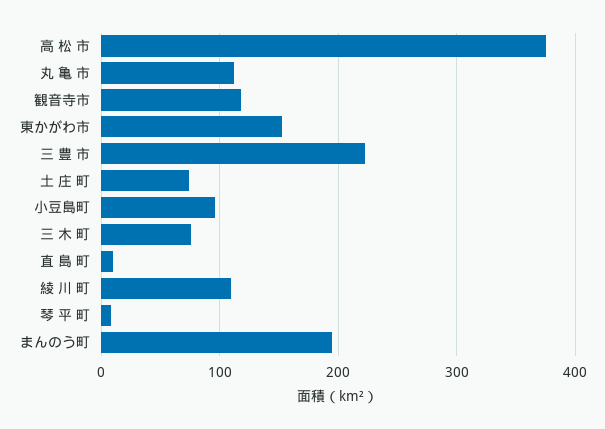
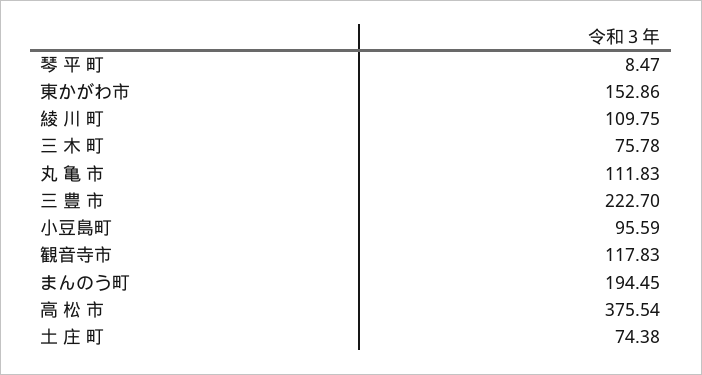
  {
    "高 松 市": 375.54,
    "丸 亀 市": 111.83,
    "観音寺市": 117.83,
    "東かがわ市": 152.86,
    "三 豊 市": 222.7,
    "土 庄 町": 74.38,
    "小豆島町": 95.59,
    "三 木 町": 75.78,
-   "直 島 町": 10,
    "綾 川 町": 109.75,
    "琴 平 町": 8.47,
    "まんのう町": 194.45
  }

